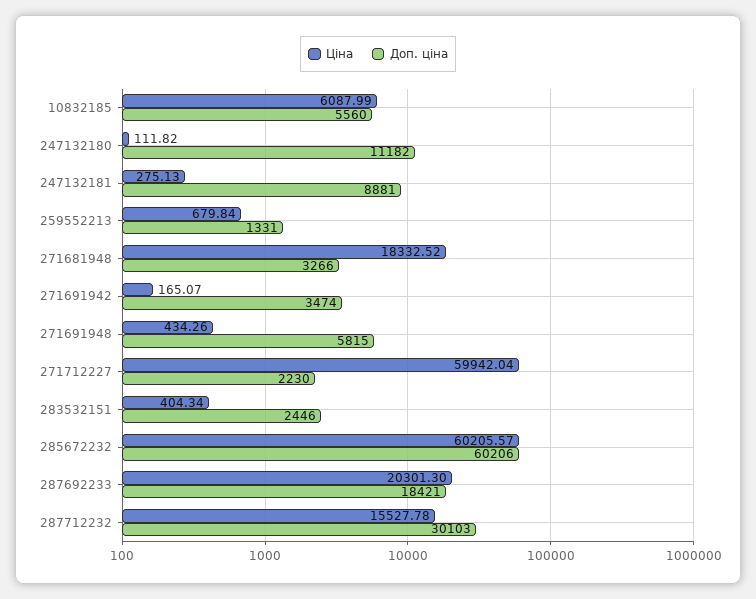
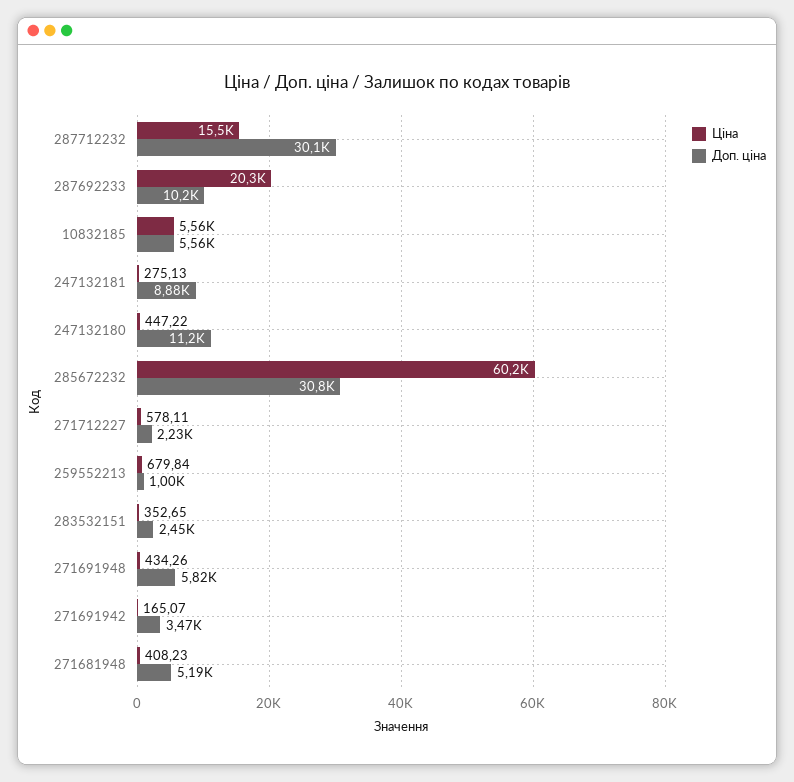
  {
    "Ціна": {
-     "10832185": 6087.99,
+     "10832185": 5560,
-     "247132180": 111.82,
+     "247132180": 447.22,
      "247132181": 275.13,
      "259552213": 679.84,
-     "271681948": 18332.52,
+     "271681948": 408.23,
      "271691942": 165.07,
      "271691948": 434.26,
-     "271712227": 59942.04,
+     "271712227": 578.11,
-     "283532151": 404.34,
+     "283532151": 352.65,
      "285672232": 60205.57,
      "287692233": 20301.3,
      "287712232": 15527.78
    },
    "Доп. ціна": {
      "10832185": 5560,
      "247132180": 11182,
      "247132181": 8881,
-     "259552213": 1331,
+     "259552213": 1000,
-     "271681948": 3266,
+     "271681948": 5190,
      "271691942": 3474,
      "271691948": 5815,
      "271712227": 2230,
      "283532151": 2446,
-     "285672232": 60206,
+     "285672232": 30800,
-     "287692233": 18421,
+     "287692233": 10200,
      "287712232": 30103
    }
  }

